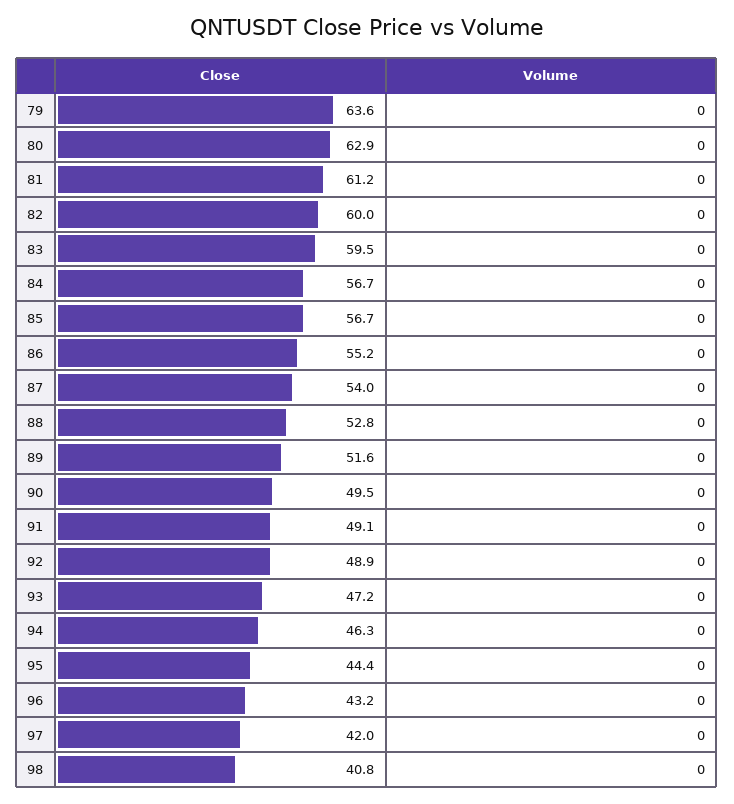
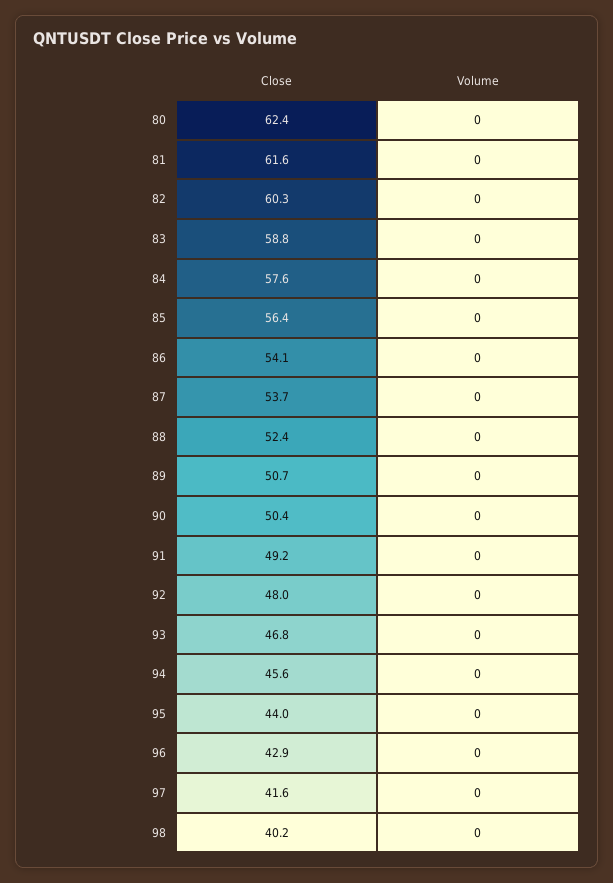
  {
    "Close": {
-     "79": 63.6,
-     "80": 62.9,
+     "80": 62.4,
-     "81": 61.2,
+     "81": 61.6,
-     "82": 60,
+     "82": 60.3,
-     "83": 59.5,
+     "83": 58.8,
-     "84": 56.7,
+     "84": 57.6,
-     "85": 56.7,
+     "85": 56.4,
-     "86": 55.2,
+     "86": 54.1,
-     "87": 54,
+     "87": 53.7,
-     "88": 52.8,
+     "88": 52.4,
-     "89": 51.6,
+     "89": 50.7,
-     "90": 49.5,
+     "90": 50.4,
-     "91": 49.1,
+     "91": 49.2,
-     "92": 48.9,
+     "92": 48,
-     "93": 47.2,
+     "93": 46.8,
-     "94": 46.3,
+     "94": 45.6,
-     "95": 44.4,
+     "95": 44,
-     "96": 43.2,
+     "96": 42.9,
-     "97": 42,
+     "97": 41.6,
-     "98": 40.8
+     "98": 40.2
    },
    "Volume": {
-     "79": 0,
      "80": 0,
      "81": 0,
      "82": 0,
      "83": 0,
      "84": 0,
      "85": 0,
      "86": 0,
      "87": 0,
      "88": 0,
      "89": 0,
      "90": 0,
      "91": 0,
      "92": 0,
      "93": 0,
      "94": 0,
      "95": 0,
      "96": 0,
      "97": 0,
      "98": 0
    }
  }

